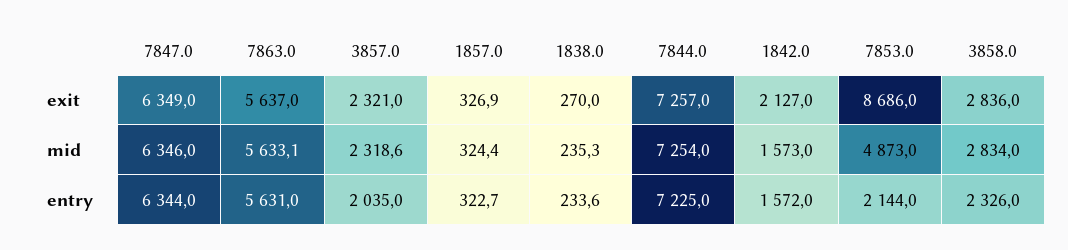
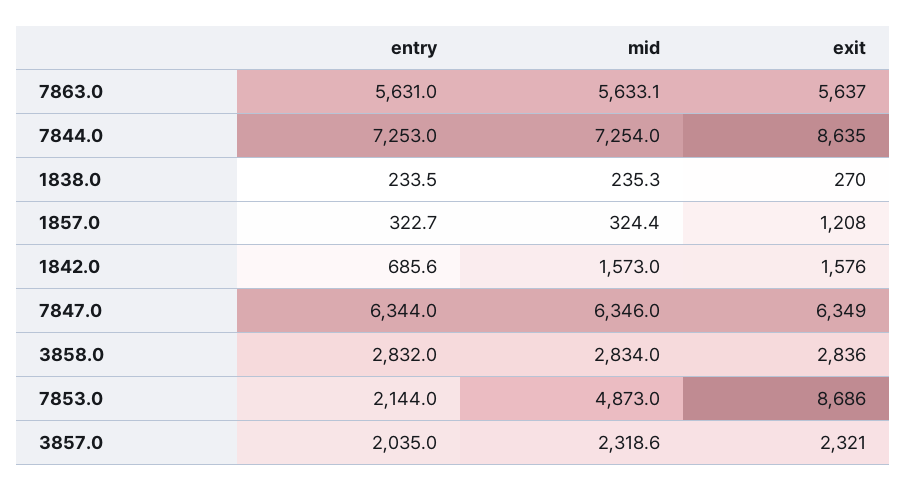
  {
    "7847.0": {
      "exit": 6349,
      "mid": 6346,
      "entry": 6344
    },
    "7863.0": {
      "exit": 5637,
      "mid": 5633.1,
      "entry": 5631
    },
    "3857.0": {
      "exit": 2321,
      "mid": 2318.6,
      "entry": 2035
    },
    "1857.0": {
-     "exit": 326.9,
+     "exit": 1208,
      "mid": 324.4,
      "entry": 322.7
    },
    "1838.0": {
      "exit": 270,
      "mid": 235.3,
-     "entry": 233.6
+     "entry": 233.5
    },
    "7844.0": {
-     "exit": 7257,
+     "exit": 8635,
      "mid": 7254,
-     "entry": 7225
+     "entry": 7253
    },
    "1842.0": {
-     "exit": 2127,
+     "exit": 1576,
      "mid": 1573,
-     "entry": 1572
+     "entry": 685.6
    },
    "7853.0": {
      "exit": 8686,
      "mid": 4873,
      "entry": 2144
    },
    "3858.0": {
      "exit": 2836,
      "mid": 2834,
-     "entry": 2326
+     "entry": 2832
    }
  }

